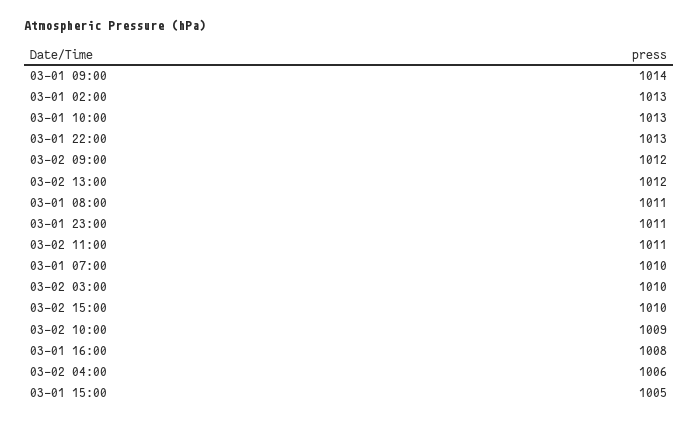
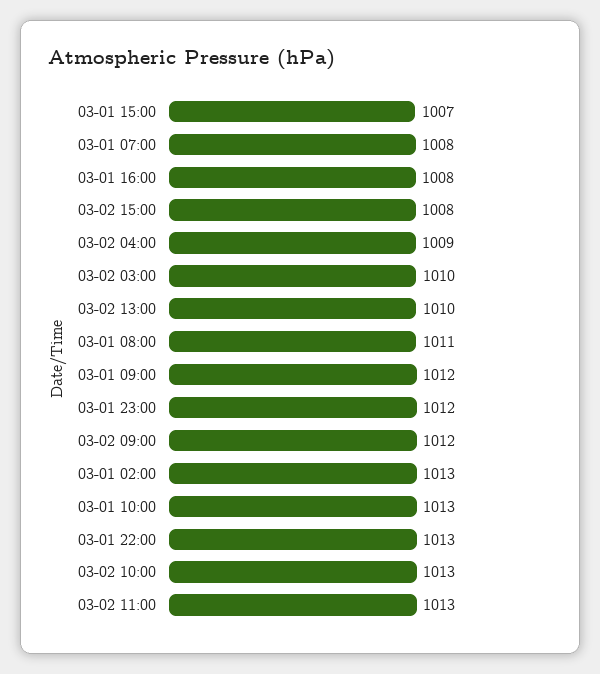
  {
-   "03-01 09:00": 1014,
+   "03-01 09:00": 1012,
    "03-01 02:00": 1013,
    "03-01 10:00": 1013,
    "03-01 22:00": 1013,
    "03-02 09:00": 1012,
-   "03-02 13:00": 1012,
+   "03-02 13:00": 1010,
    "03-01 08:00": 1011,
-   "03-01 23:00": 1011,
+   "03-01 23:00": 1012,
-   "03-02 11:00": 1011,
+   "03-02 11:00": 1013,
-   "03-01 07:00": 1010,
+   "03-01 07:00": 1008,
    "03-02 03:00": 1010,
-   "03-02 15:00": 1010,
+   "03-02 15:00": 1008,
-   "03-02 10:00": 1009,
+   "03-02 10:00": 1013,
    "03-01 16:00": 1008,
-   "03-02 04:00": 1006,
+   "03-02 04:00": 1009,
-   "03-01 15:00": 1005
+   "03-01 15:00": 1007
  }

